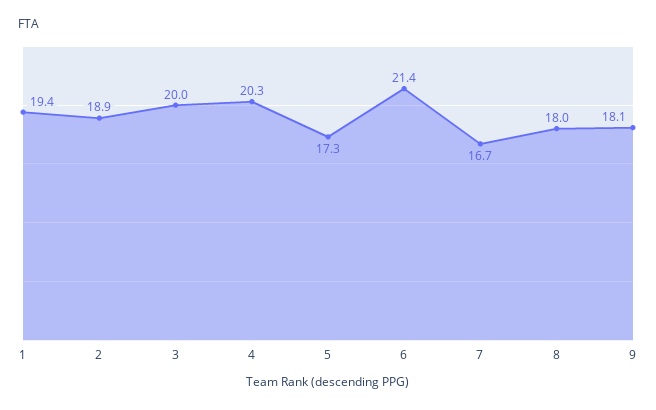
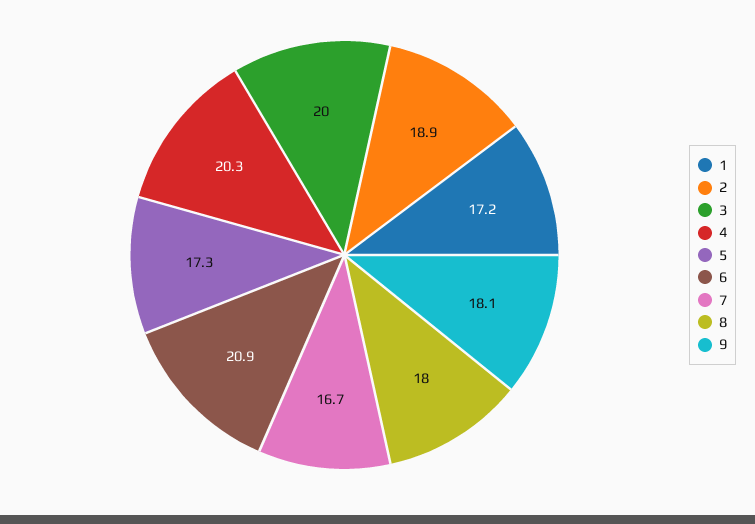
  {
-   "1": 19.4,
+   "1": 17.2,
    "2": 18.9,
    "3": 20,
    "4": 20.3,
    "5": 17.3,
-   "6": 21.4,
+   "6": 20.9,
    "7": 16.7,
    "8": 18,
    "9": 18.1
  }

